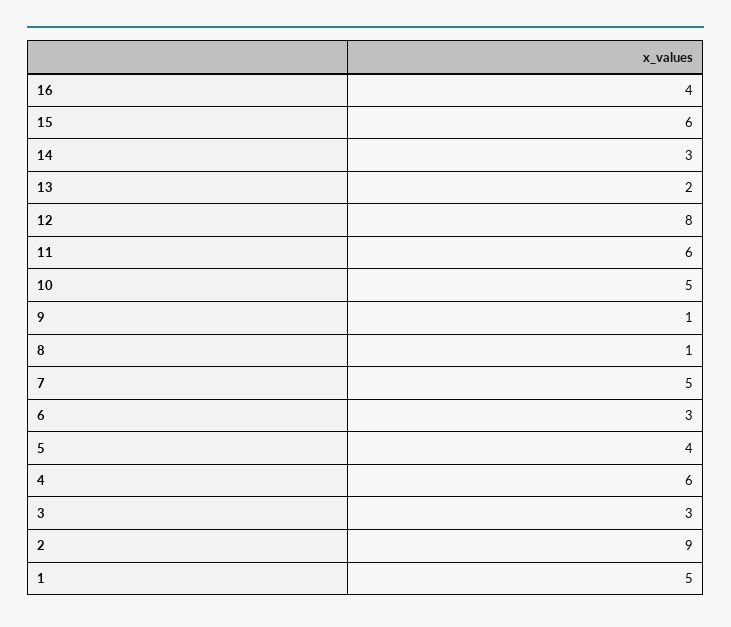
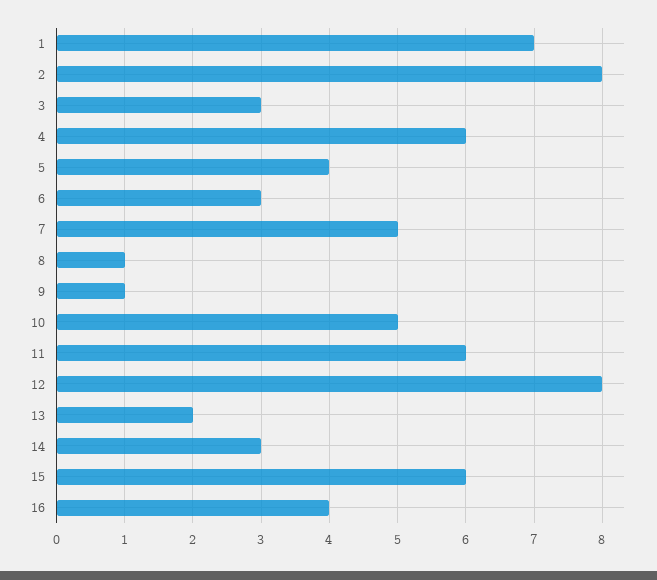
  {
    "16": 4,
    "15": 6,
    "14": 3,
    "13": 2,
    "12": 8,
    "11": 6,
    "10": 5,
    "9": 1,
    "8": 1,
    "7": 5,
    "6": 3,
    "5": 4,
    "4": 6,
    "3": 3,
-   "2": 9,
+   "2": 8,
-   "1": 5
+   "1": 7
  }

